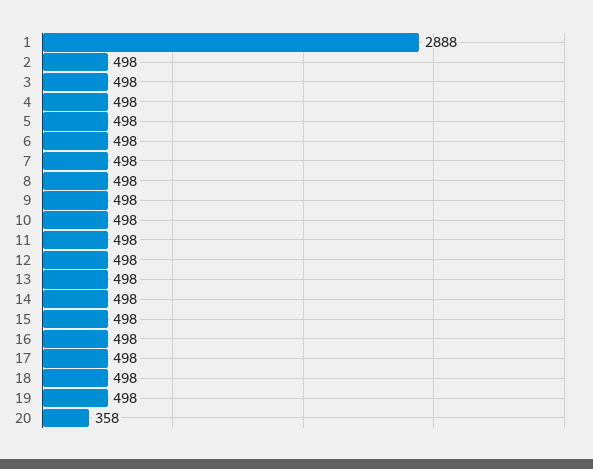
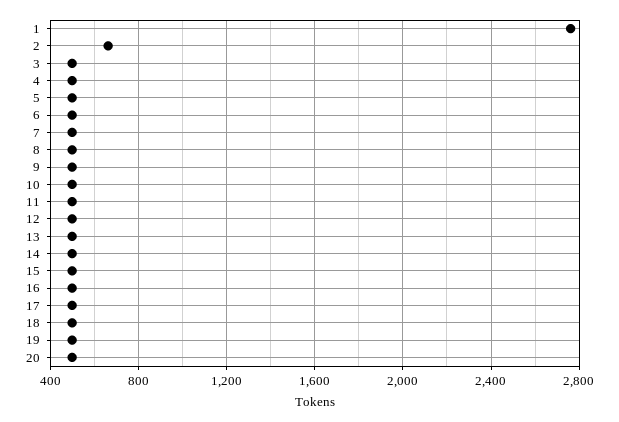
  {
-   "1": 2888,
+   "1": 2750,
-   "2": 498,
+   "2": 650,
    "3": 498,
    "4": 498,
    "5": 498,
    "6": 498,
    "7": 498,
    "8": 498,
    "9": 498,
    "10": 498,
    "11": 498,
    "12": 498,
    "13": 498,
    "14": 498,
    "15": 498,
    "16": 498,
    "17": 498,
    "18": 498,
    "19": 498,
-   "20": 358
+   "20": 500
  }

